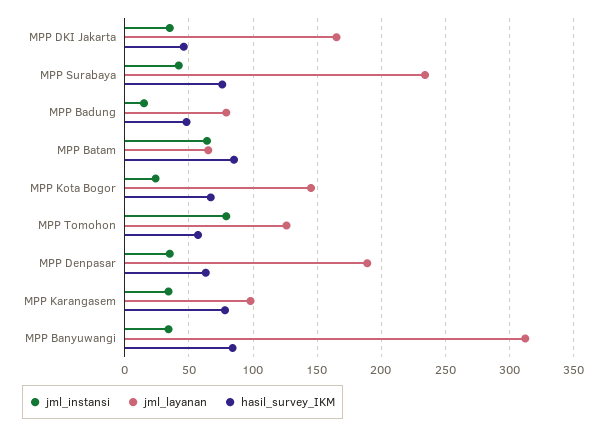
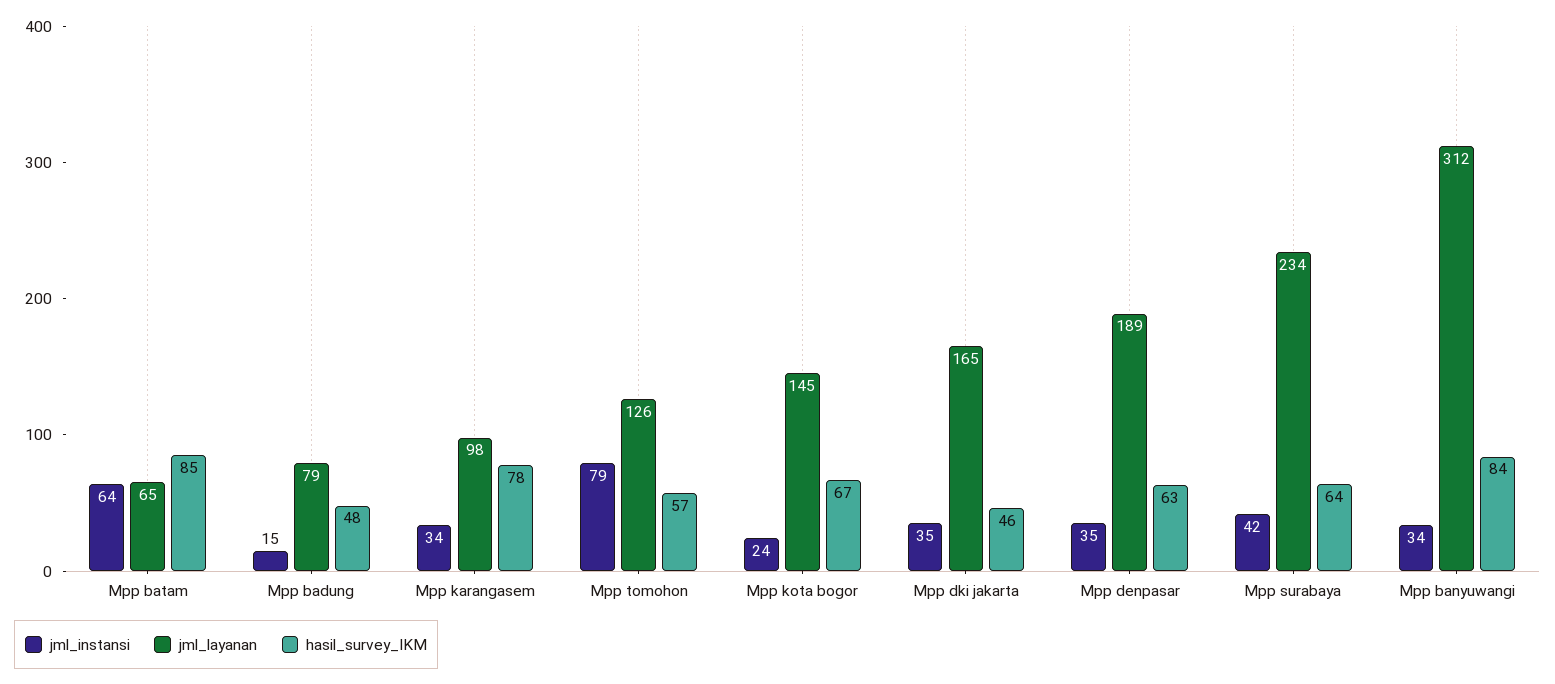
  {
    "jml_instansi": {
      "MPP DKI Jakarta": 35,
      "MPP Surabaya": 42,
      "MPP Badung": 15,
      "MPP Batam": 64,
      "MPP Kota Bogor": 24,
      "MPP Tomohon": 79,
      "MPP Denpasar": 35,
      "MPP Karangasem": 34,
      "MPP Banyuwangi": 34
    },
    "jml_layanan": {
      "MPP DKI Jakarta": 165,
      "MPP Surabaya": 234,
      "MPP Badung": 79,
      "MPP Batam": 65,
      "MPP Kota Bogor": 145,
      "MPP Tomohon": 126,
      "MPP Denpasar": 189,
      "MPP Karangasem": 98,
      "MPP Banyuwangi": 312
    },
    "hasil_survey_IKM": {
      "MPP DKI Jakarta": 46,
-     "MPP Surabaya": 75,
+     "MPP Surabaya": 64,
      "MPP Badung": 48,
      "MPP Batam": 85,
      "MPP Kota Bogor": 67,
      "MPP Tomohon": 57,
      "MPP Denpasar": 63,
      "MPP Karangasem": 78,
      "MPP Banyuwangi": 84
    }
  }

